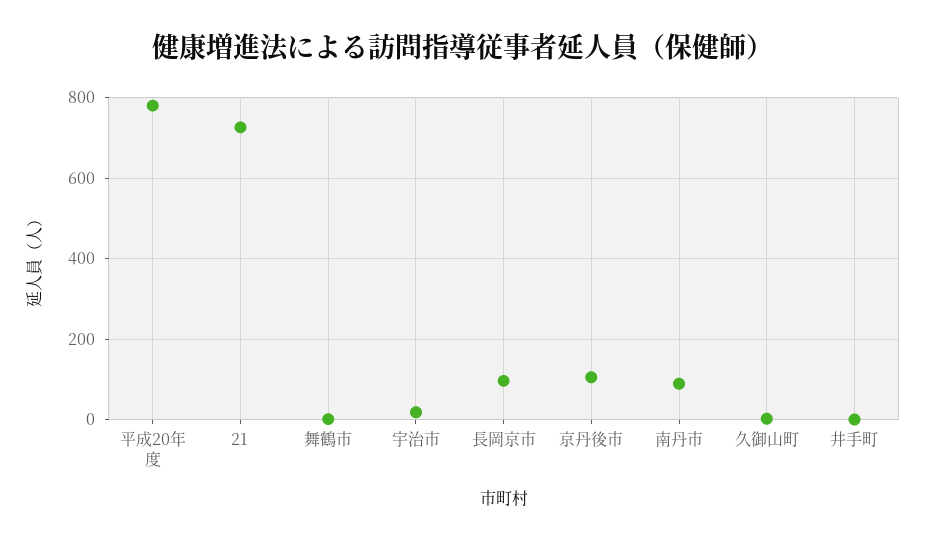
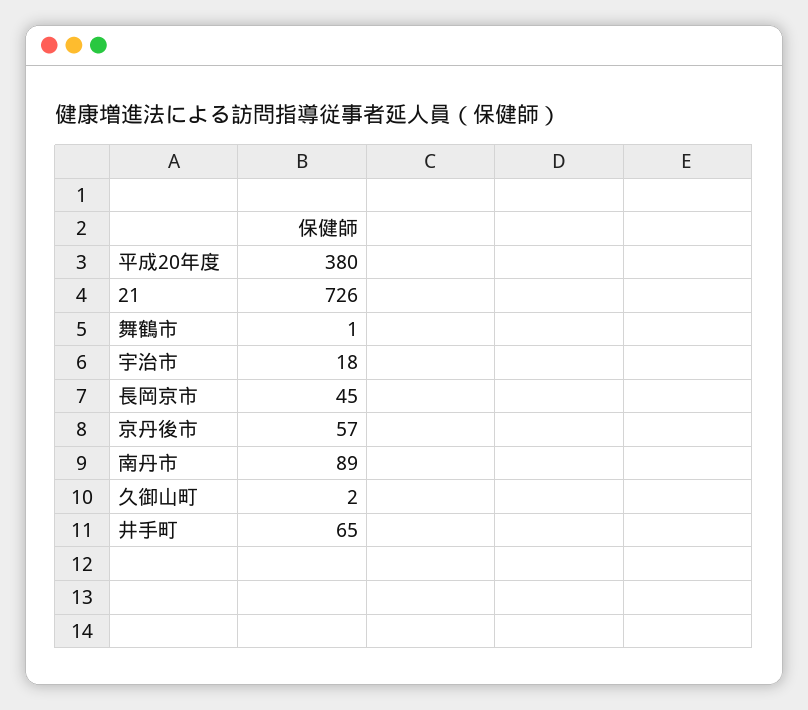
  {
-   "平成20年度": 780,
+   "平成20年度": 380,
    "21": 726,
    "舞鶴市": 1,
    "宇治市": 18,
-   "長岡京市": 100,
+   "長岡京市": 45,
-   "京丹後市": 100,
+   "京丹後市": 57,
    "南丹市": 89,
    "久御山町": 2,
-   "井手町": 0
+   "井手町": 65
  }

